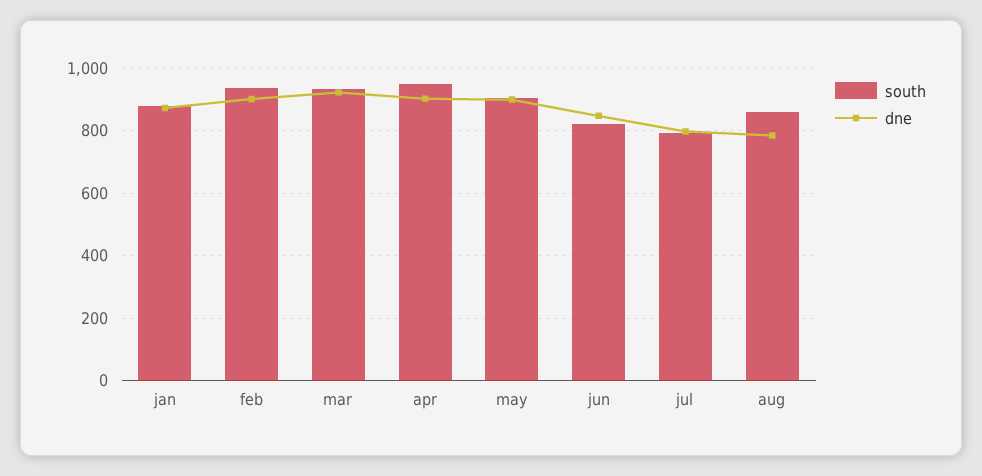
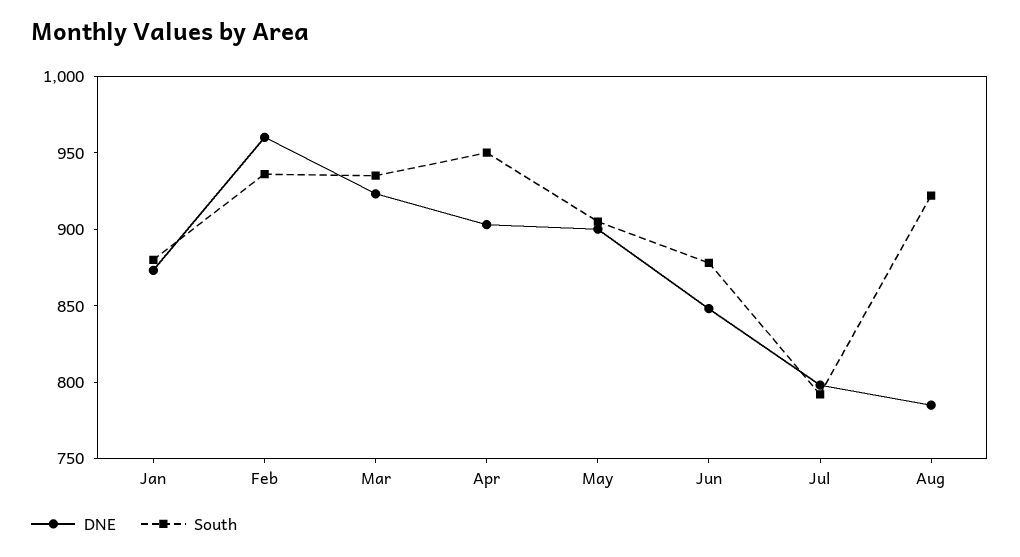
  {
    "south": {
      "jan": 880,
      "feb": 940,
      "mar": 940,
      "apr": 950,
      "may": 910,
-     "jun": 820,
+     "jun": 880,
      "jul": 790,
-     "aug": 860
+     "aug": 920
    },
    "dne": {
      "jan": 870,
-     "feb": 900,
+     "feb": 960,
      "mar": 920,
      "apr": 900,
      "may": 900,
      "jun": 850,
      "jul": 800,
      "aug": 790
    }
  }

